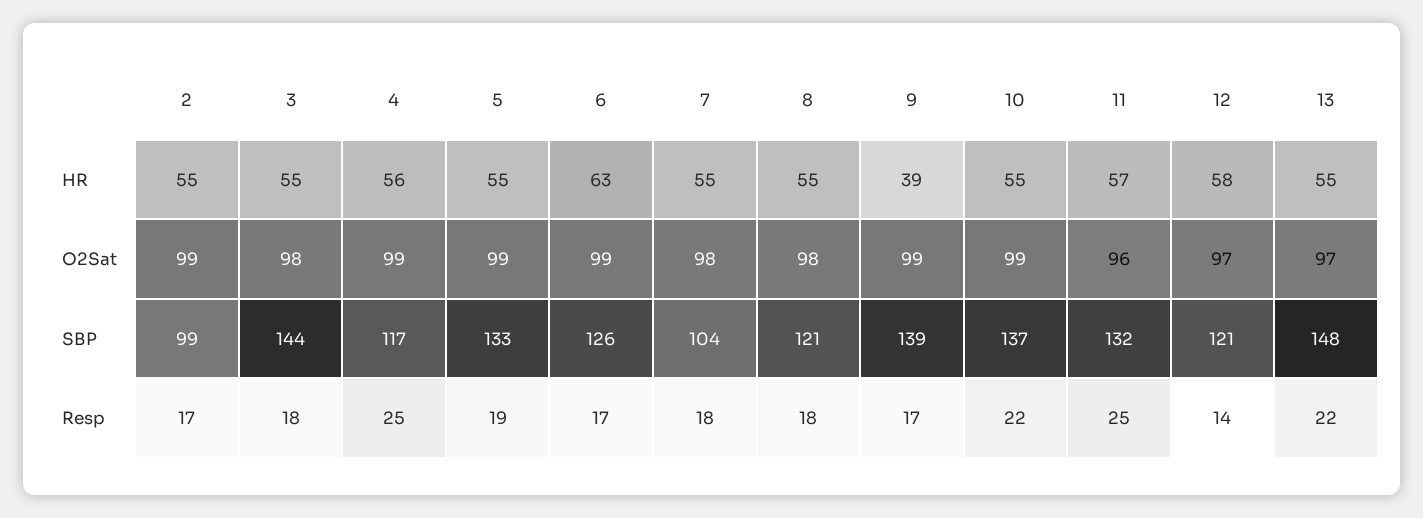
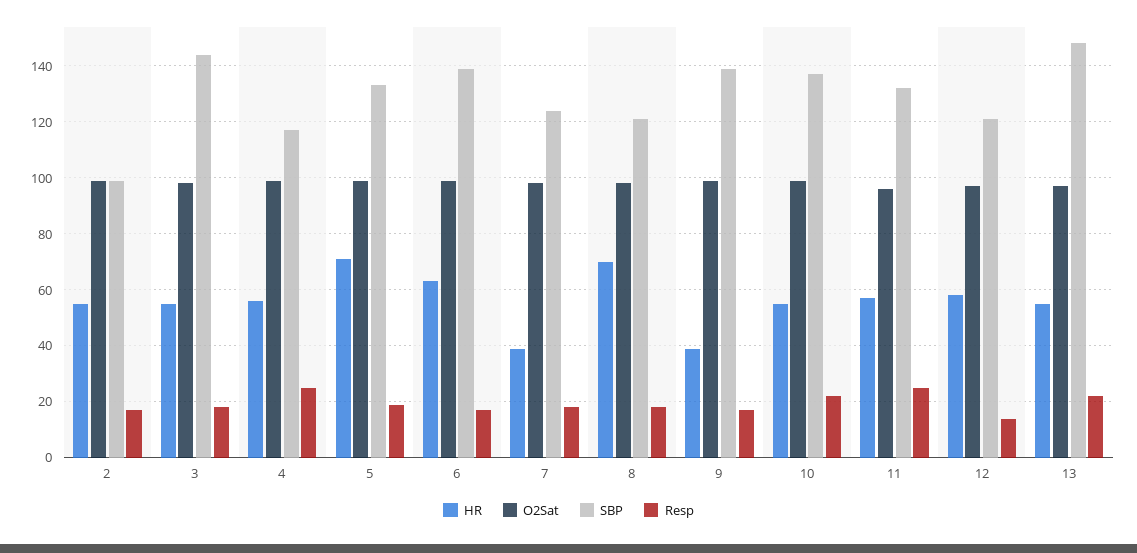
  {
    "HR": {
      "2": 55,
      "3": 55,
      "4": 56,
-     "5": 55,
+     "5": 70,
      "6": 63,
-     "7": 55,
+     "7": 40,
-     "8": 55,
+     "8": 70,
      "9": 39,
      "10": 55,
      "11": 57,
      "12": 58,
      "13": 55
    },
    "O2Sat": {
      "2": 99,
      "3": 98,
      "4": 99,
      "5": 99,
      "6": 99,
      "7": 98,
      "8": 98,
      "9": 99,
      "10": 99,
      "11": 96,
      "12": 97,
      "13": 97
    },
    "SBP": {
      "2": 99,
      "3": 144,
      "4": 117,
      "5": 133,
-     "6": 126,
+     "6": 140,
-     "7": 104,
+     "7": 125,
      "8": 121,
      "9": 139,
      "10": 137,
      "11": 132,
      "12": 121,
      "13": 148
    },
    "Resp": {
      "2": 17,
      "3": 18,
      "4": 25,
      "5": 19,
      "6": 17,
      "7": 18,
      "8": 18,
      "9": 17,
      "10": 22,
      "11": 25,
      "12": 14,
      "13": 22
    }
  }

